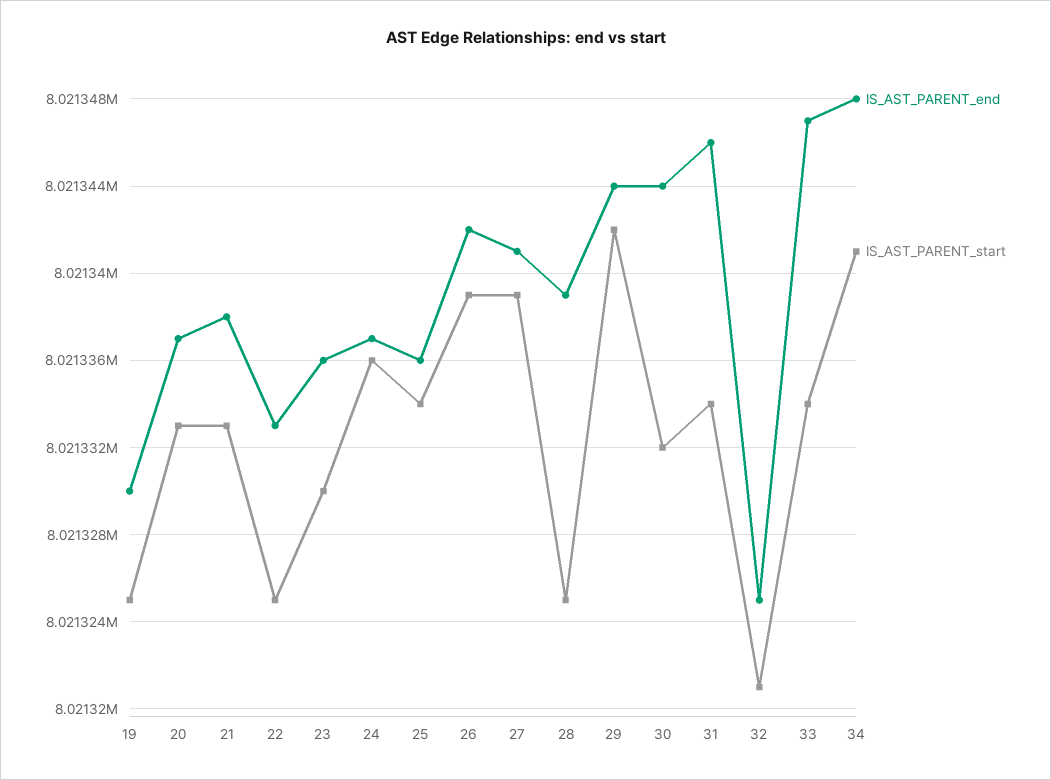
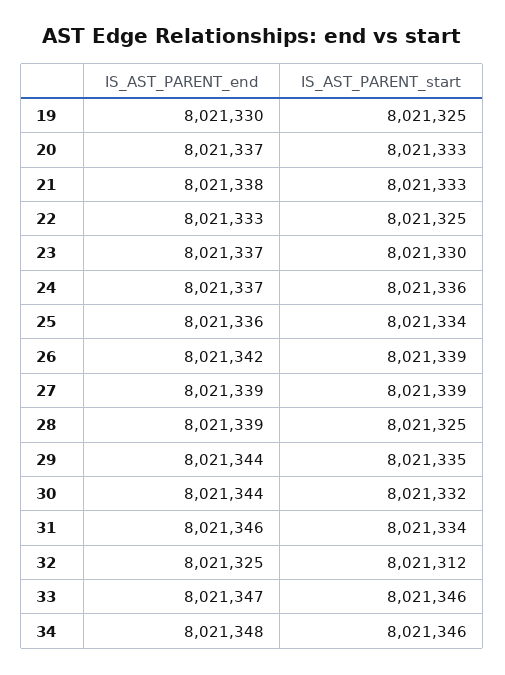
  {
    "IS_AST_PARENT_end": {
      "19": 8021330,
      "20": 8021337,
      "21": 8021338,
      "22": 8021333,
-     "23": 8021336,
+     "23": 8021337,
      "24": 8021337,
      "25": 8021336,
      "26": 8021342,
-     "27": 8021341,
+     "27": 8021339,
      "28": 8021339,
      "29": 8021344,
      "30": 8021344,
      "31": 8021346,
      "32": 8021325,
      "33": 8021347,
      "34": 8021348
    },
    "IS_AST_PARENT_start": {
      "19": 8021325,
      "20": 8021333,
      "21": 8021333,
      "22": 8021325,
      "23": 8021330,
      "24": 8021336,
      "25": 8021334,
      "26": 8021339,
      "27": 8021339,
      "28": 8021325,
-     "29": 8021342,
+     "29": 8021335,
      "30": 8021332,
      "31": 8021334,
-     "32": 8021321,
+     "32": 8021312,
-     "33": 8021334,
+     "33": 8021346,
-     "34": 8021341
+     "34": 8021346
    }
  }

